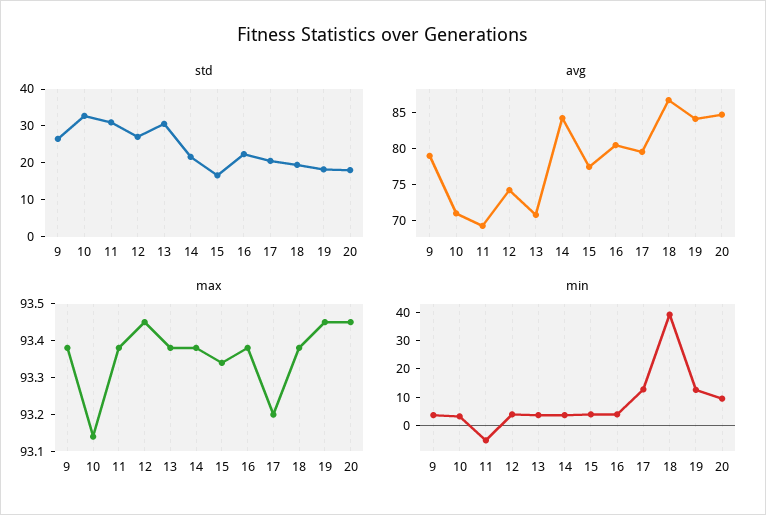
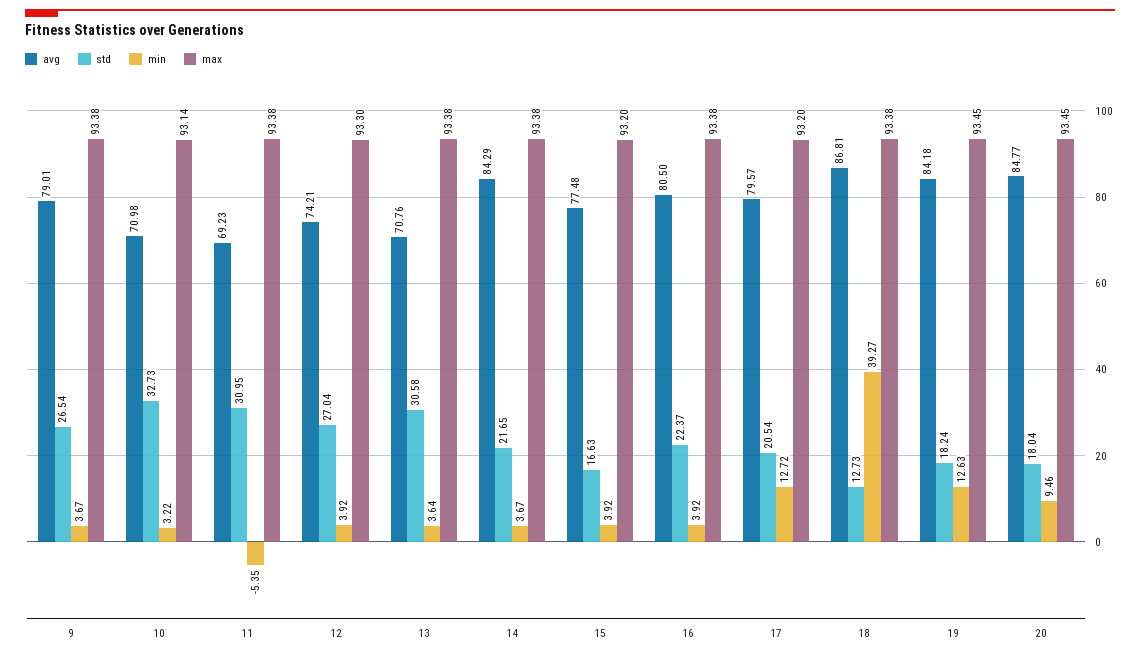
  {
    "std": {
      "9": 26.54,
      "10": 32.73,
      "11": 30.95,
      "12": 27.04,
      "13": 30.58,
      "14": 21.65,
      "15": 16.63,
      "16": 22.37,
      "17": 20.54,
-     "18": 20,
+     "18": 12.73,
      "19": 18.24,
      "20": 18.04
    },
    "avg": {
      "9": 79.01,
      "10": 70.98,
      "11": 69.23,
      "12": 74.21,
      "13": 70.76,
      "14": 84.29,
      "15": 77.48,
      "16": 80.5,
      "17": 79.57,
      "18": 86.81,
      "19": 84.18,
      "20": 84.77
    },
    "max": {
      "9": 93.38,
      "10": 93.14,
      "11": 93.38,
-     "12": 93.45,
+     "12": 93.3,
      "13": 93.38,
      "14": 93.38,
-     "15": 93.35,
+     "15": 93.2,
      "16": 93.38,
      "17": 93.2,
      "18": 93.38,
      "19": 93.45,
      "20": 93.45
    },
    "min": {
      "9": 3.67,
      "10": 3.22,
      "11": -5.35,
      "12": 3.92,
      "13": 3.64,
      "14": 3.67,
      "15": 3.92,
      "16": 3.92,
      "17": 12.72,
      "18": 39.27,
      "19": 12.63,
      "20": 9.46
    }
  }

